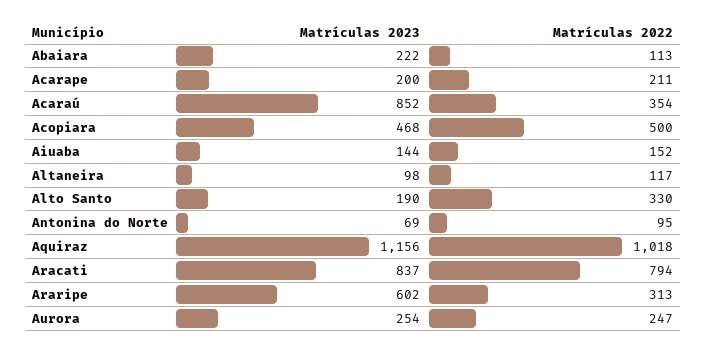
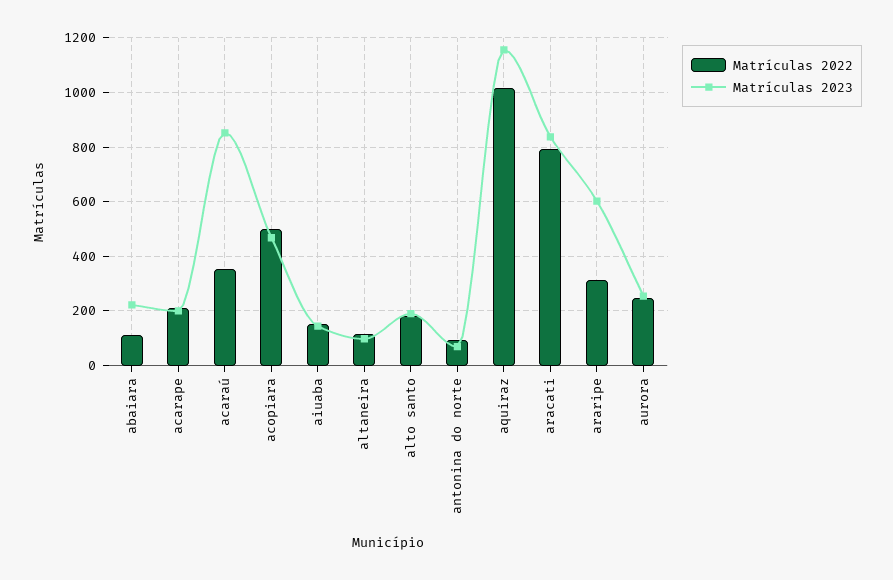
  {
    "Matrículas 2023": {
      "Abaiara": 222,
      "Acarape": 200,
      "Acaraú": 852,
      "Acopiara": 468,
      "Aiuaba": 144,
      "Altaneira": 98,
      "Alto Santo": 190,
      "Antonina do Norte": 69,
      "Aquiraz": 1156,
      "Aracati": 837,
      "Araripe": 602,
      "Aurora": 254
    },
    "Matrículas 2022": {
      "Abaiara": 113,
      "Acarape": 211,
      "Acaraú": 354,
      "Acopiara": 500,
      "Aiuaba": 152,
      "Altaneira": 117,
-     "Alto Santo": 330,
+     "Alto Santo": 175,
      "Antonina do Norte": 95,
      "Aquiraz": 1018,
      "Aracati": 794,
      "Araripe": 313,
      "Aurora": 247
    }
  }

